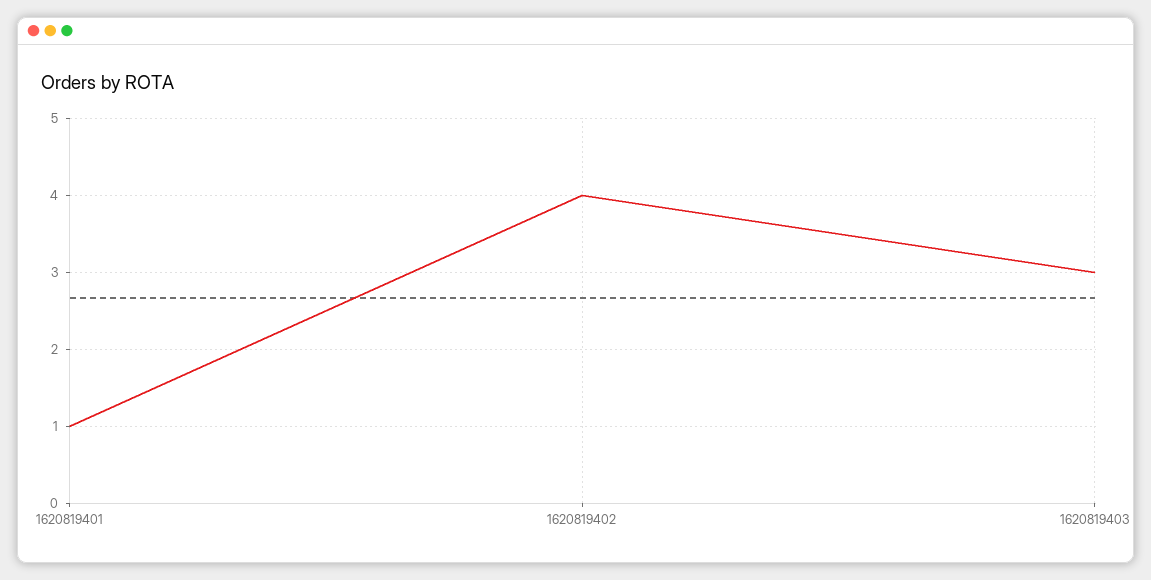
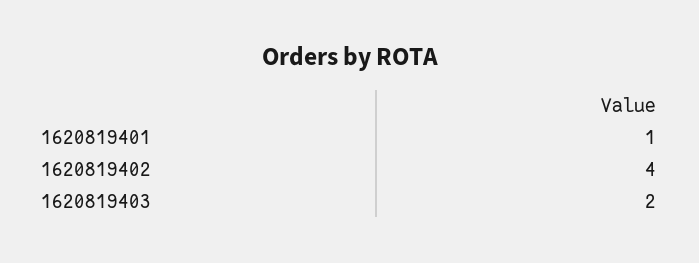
  {
    "1620819401": 1,
    "1620819402": 4,
-   "1620819403": 3
+   "1620819403": 2
  }

